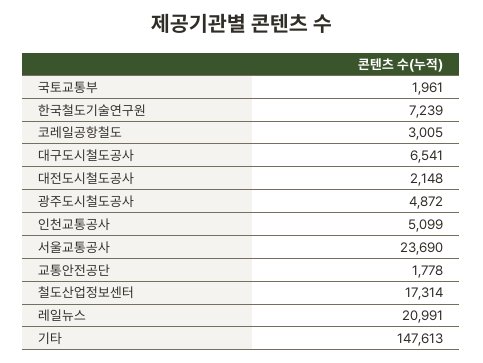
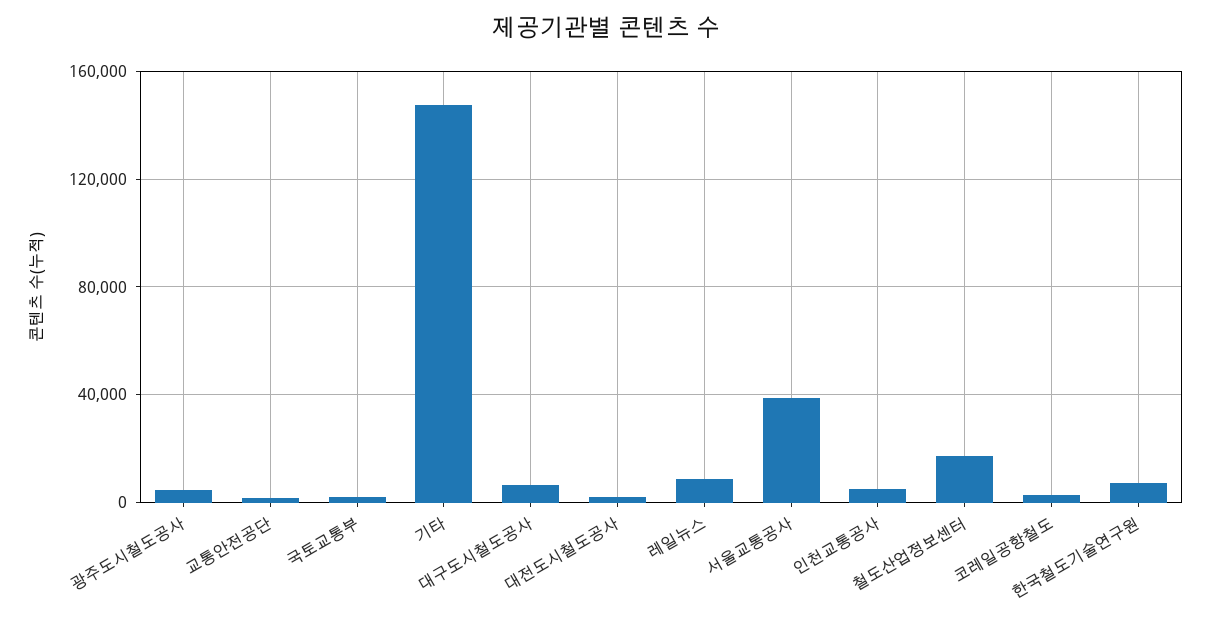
  {
    "국토교통부": 1961,
    "한국철도기술연구원": 7239,
    "코레일공항철도": 3005,
    "대구도시철도공사": 6541,
    "대전도시철도공사": 2148,
    "광주도시철도공사": 4872,
    "인천교통공사": 5099,
-   "서울교통공사": 23690,
+   "서울교통공사": 40000,
    "교통안전공단": 1778,
    "철도산업정보센터": 17314,
-   "레일뉴스": 20991,
+   "레일뉴스": 10000,
    "기타": 147613
  }

